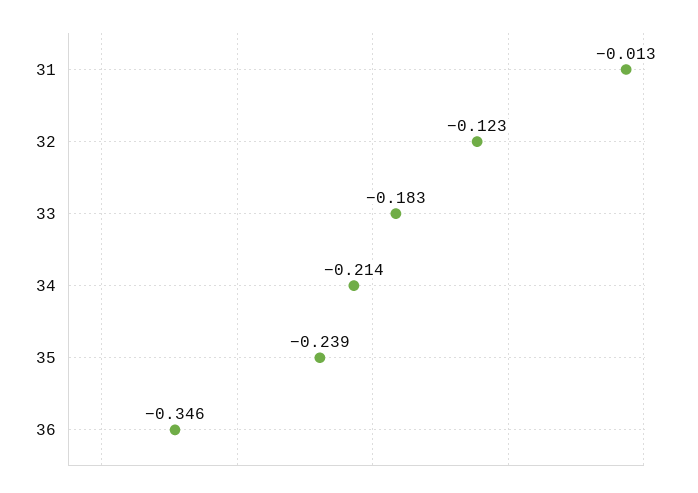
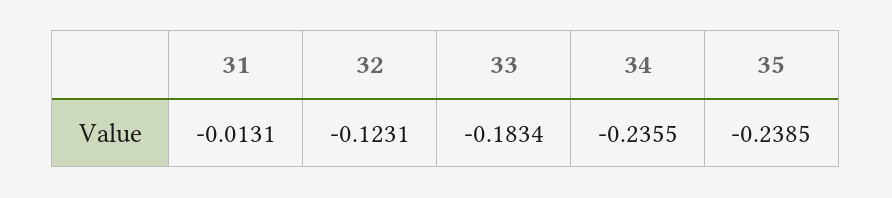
  {
    "31": -0.0131,
    "32": -0.1231,
    "33": -0.1834,
-   "34": -0.214,
+   "34": -0.2355,
-   "35": -0.2385,
+   "35": -0.2385
-   "36": -0.346
  }

